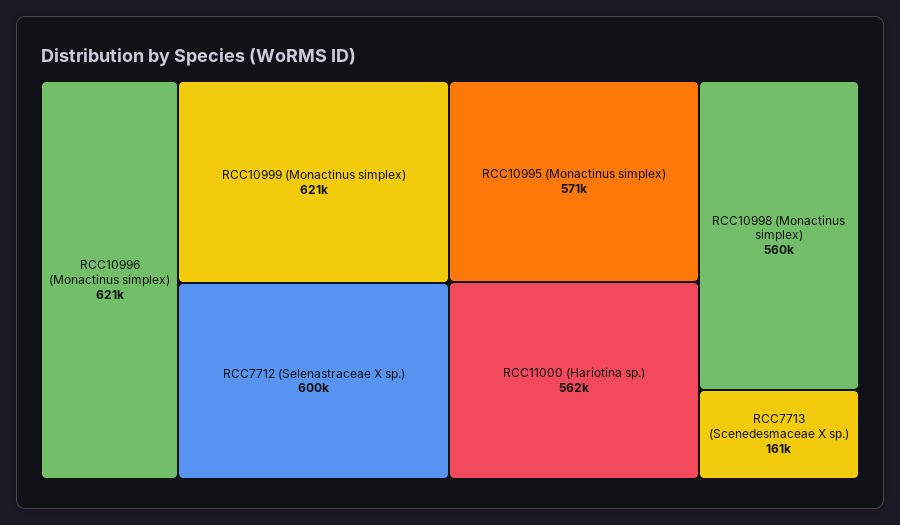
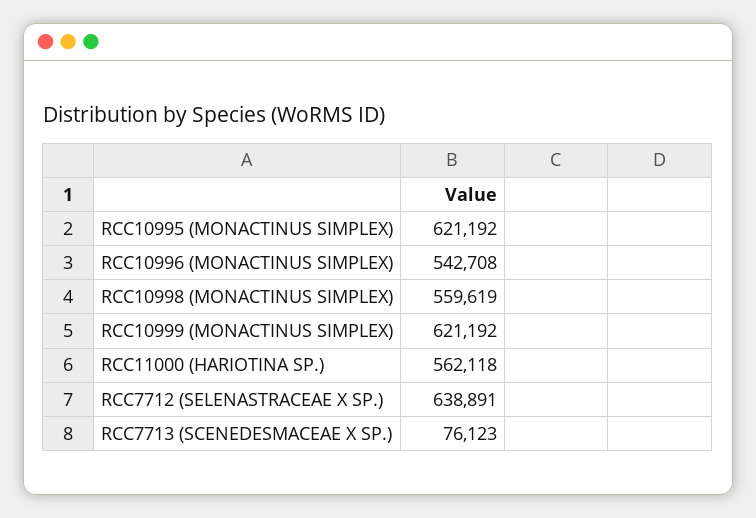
  {
-   "RCC10996 (Monactinus simplex)": 621000,
+   "RCC10996 (Monactinus simplex)": 542708,
    "RCC10999 (Monactinus simplex)": 621192,
-   "RCC7712 (Selenastraceae X sp.)": 600000,
+   "RCC7712 (Selenastraceae X sp.)": 638891,
-   "RCC10995 (Monactinus simplex)": 571000,
+   "RCC10995 (Monactinus simplex)": 621192,
    "RCC11000 (Hariotina sp.)": 562118,
    "RCC10998 (Monactinus simplex)": 559619,
-   "RCC7713 (Scenedesmaceae X sp.)": 161000
+   "RCC7713 (Scenedesmaceae X sp.)": 76123
  }

